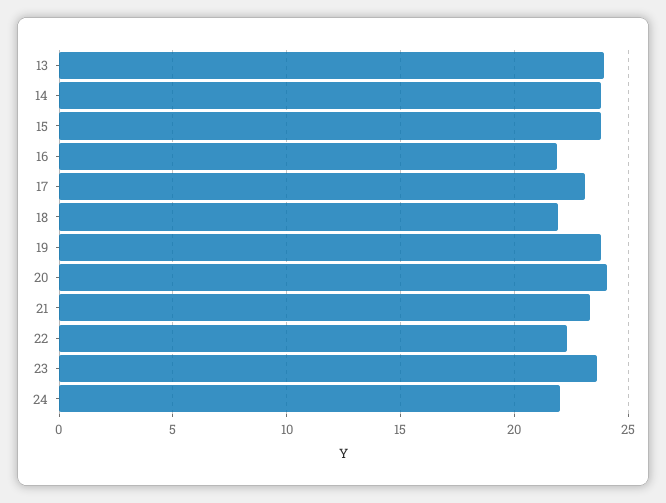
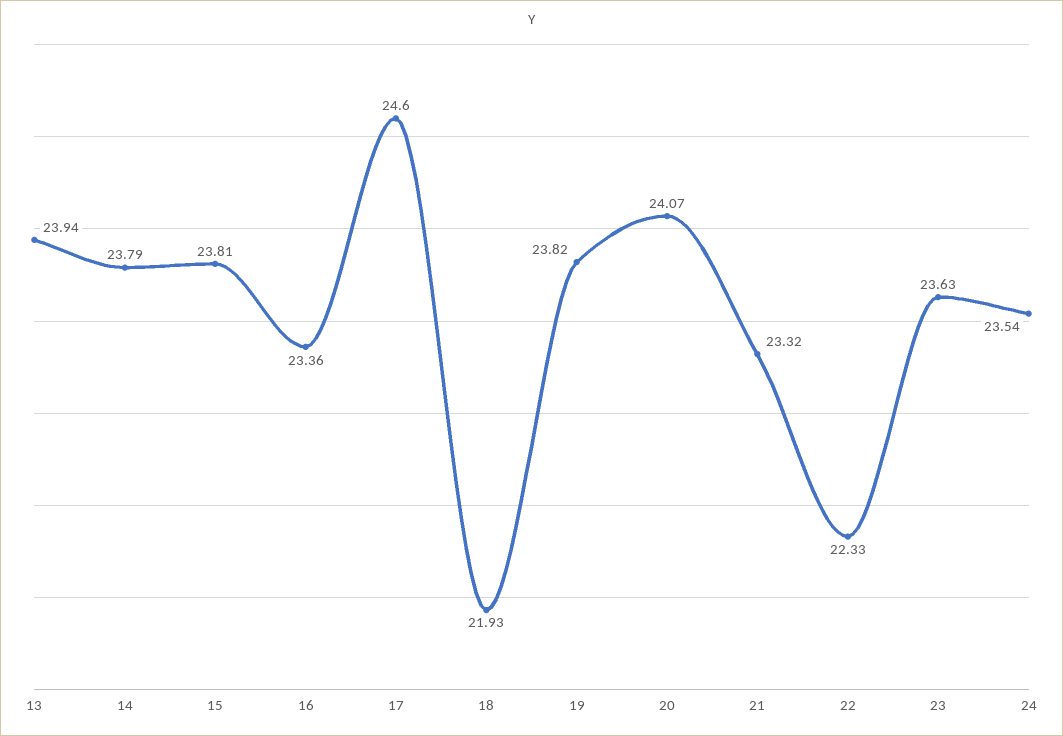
  {
    "13": 23.94,
    "14": 23.79,
    "15": 23.81,
-   "16": 22,
+   "16": 23.36,
-   "17": 23,
+   "17": 24.6,
    "18": 21.93,
    "19": 23.82,
    "20": 24.07,
    "21": 23.32,
    "22": 22.33,
    "23": 23.63,
-   "24": 22
+   "24": 23.54
  }

